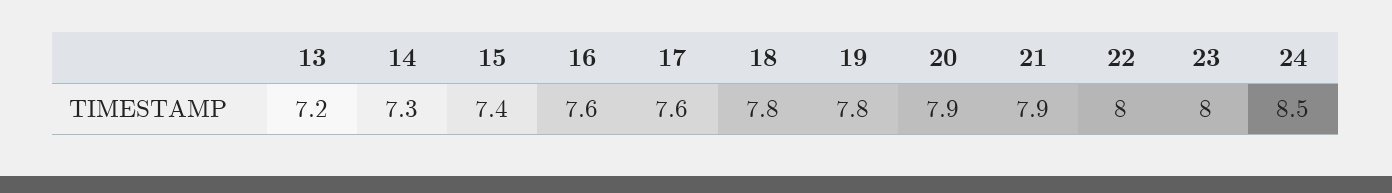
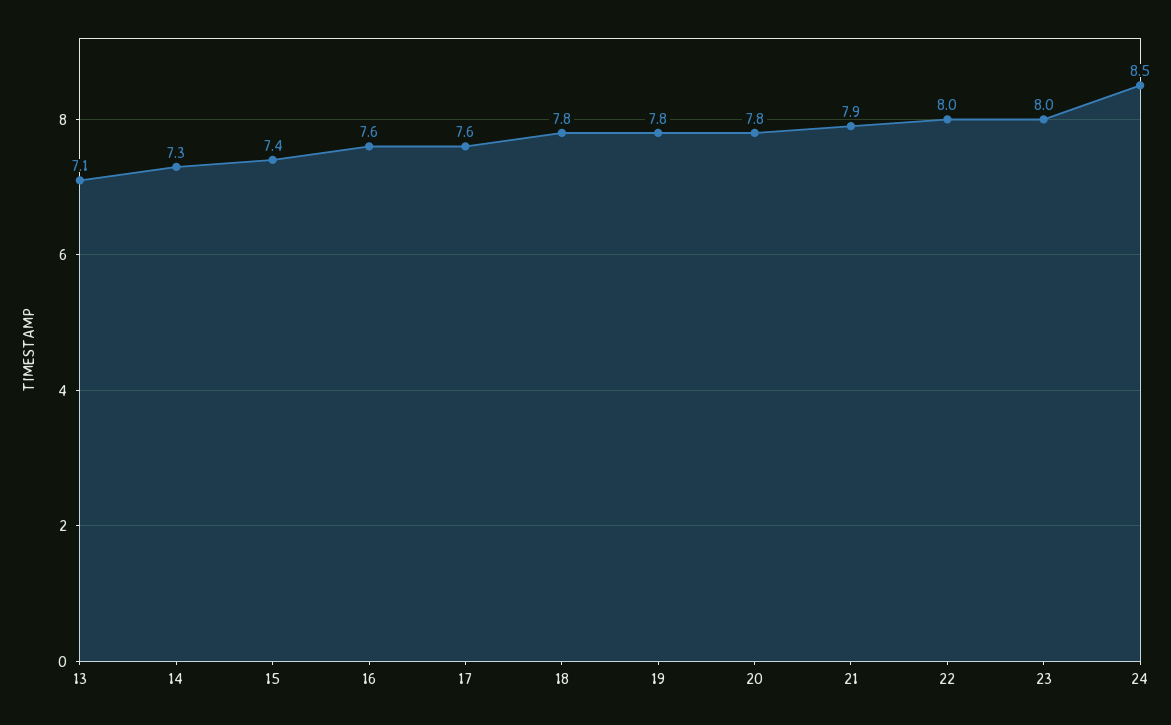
  {
-   "13": 7.2,
+   "13": 7.1,
    "14": 7.3,
    "15": 7.4,
    "16": 7.6,
    "17": 7.6,
    "18": 7.8,
    "19": 7.8,
-   "20": 7.9,
+   "20": 7.8,
    "21": 7.9,
    "22": 8,
    "23": 8,
    "24": 8.5
  }

